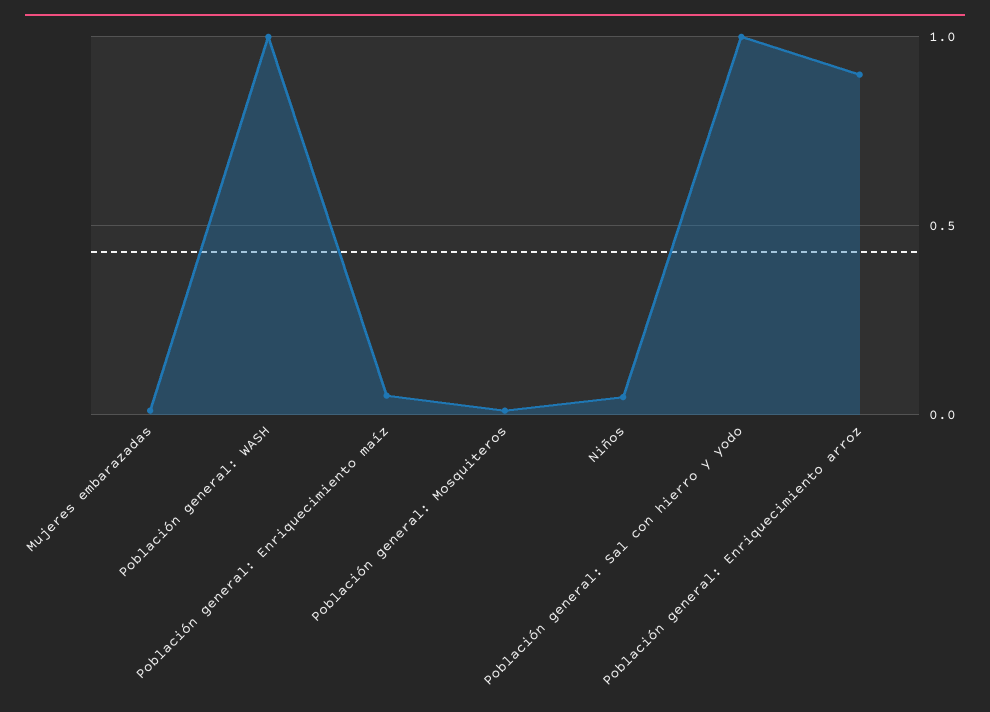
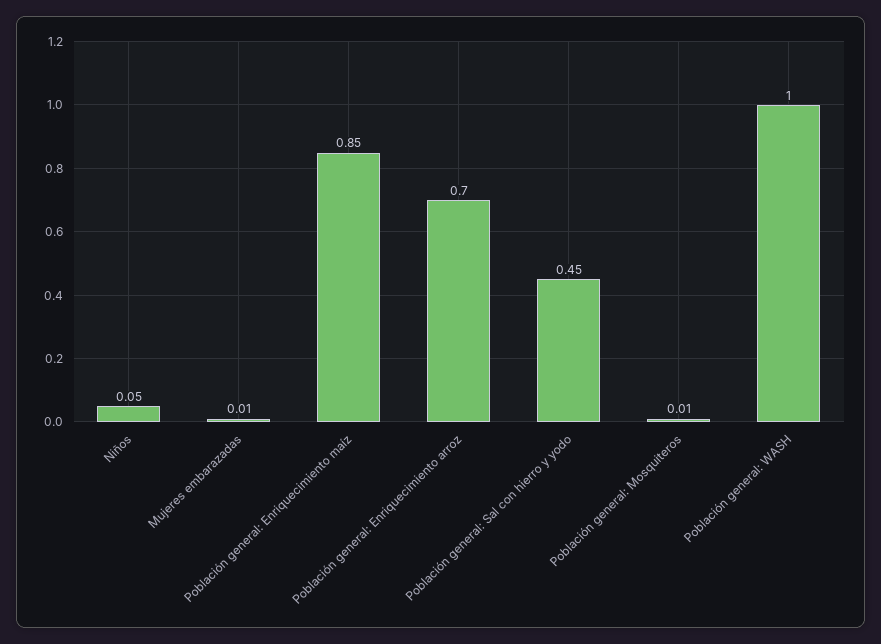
  {
    "Mujeres embarazadas": 0.01,
    "Población general: WASH": 1,
-   "Población general: Enriquecimiento maíz": 0.05,
+   "Población general: Enriquecimiento maíz": 0.85,
    "Población general: Mosquiteros": 0.01,
    "Niños": 0.05,
-   "Población general: Sal con hierro y yodo": 1,
+   "Población general: Sal con hierro y yodo": 0.45,
-   "Población general: Enriquecimiento arroz": 0.9
+   "Población general: Enriquecimiento arroz": 0.7
  }

